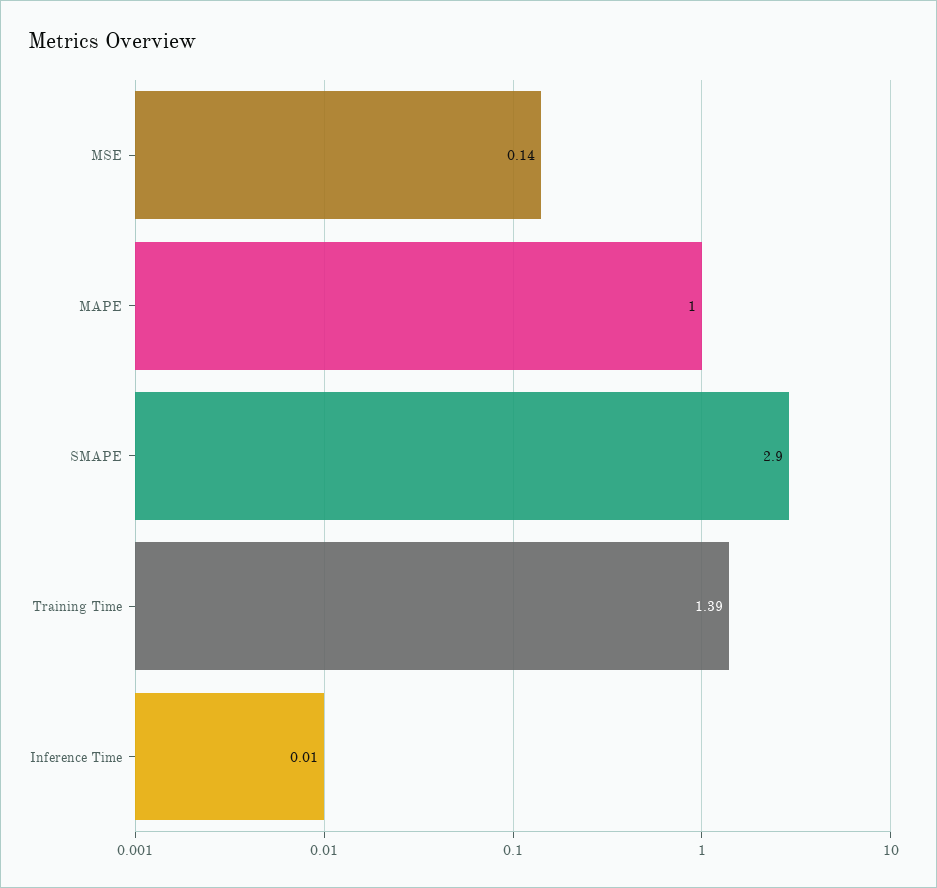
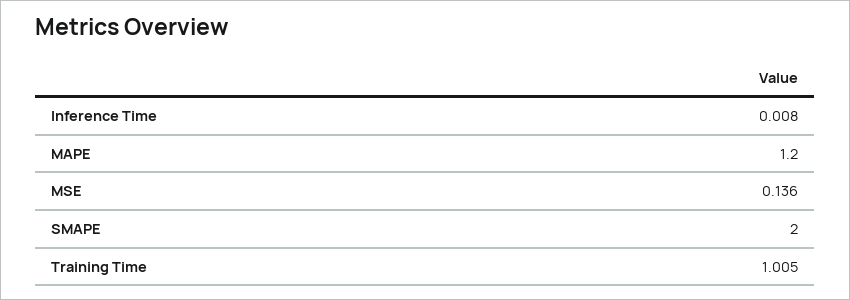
  {
    "MSE": 0.136,
-   "MAPE": 1,
+   "MAPE": 1.2,
-   "SMAPE": 2.9,
+   "SMAPE": 2,
-   "Training Time": 1.39,
+   "Training Time": 1.005,
    "Inference Time": 0.008
  }

